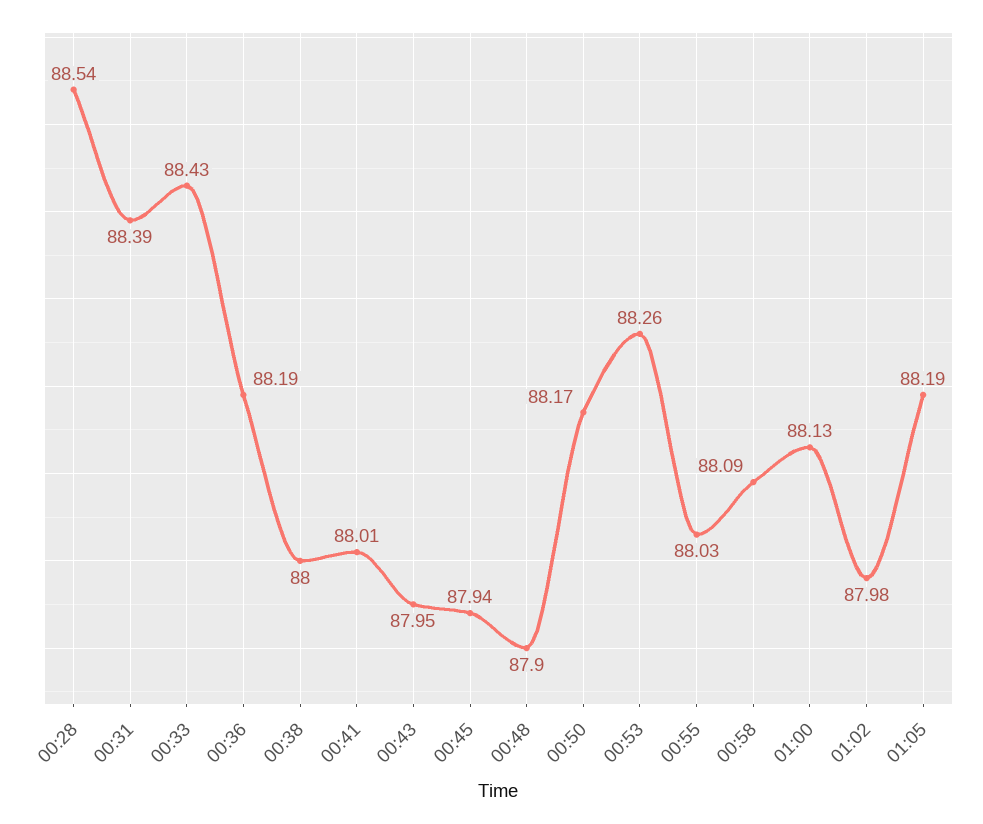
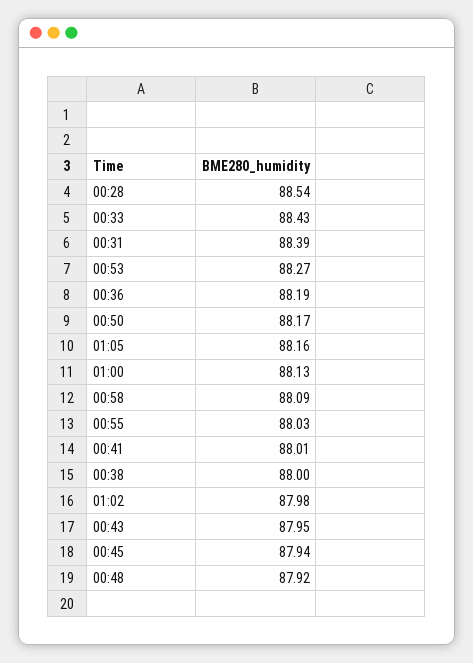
  {
    "00:28": 88.54,
    "00:31": 88.39,
    "00:33": 88.43,
    "00:36": 88.19,
    "00:38": 88,
    "00:41": 88.01,
    "00:43": 87.95,
    "00:45": 87.94,
-   "00:48": 87.9,
+   "00:48": 87.92,
    "00:50": 88.17,
-   "00:53": 88.26,
+   "00:53": 88.27,
    "00:55": 88.03,
    "00:58": 88.09,
    "01:00": 88.13,
    "01:02": 87.98,
-   "01:05": 88.19
+   "01:05": 88.16
  }

